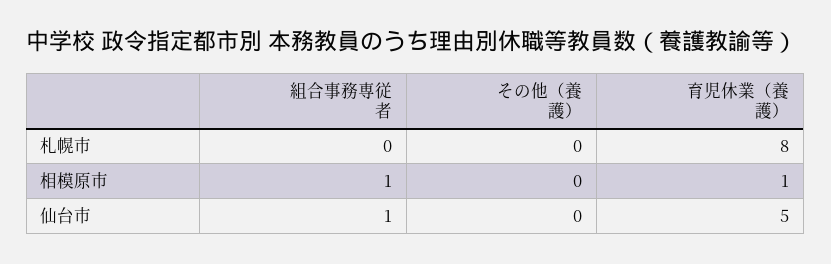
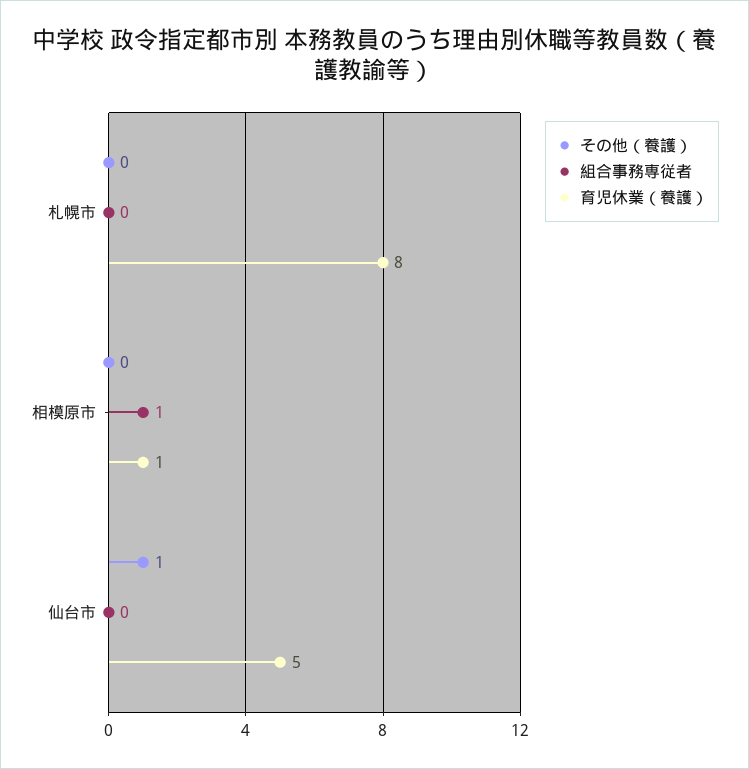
  {
    "組合事務専従者": {
      "札幌市": 0,
      "相模原市": 1,
-     "仙台市": 1
+     "仙台市": 0
    },
    "その他（養護）": {
      "札幌市": 0,
      "相模原市": 0,
-     "仙台市": 0
+     "仙台市": 1
    },
    "育児休業（養護）": {
      "札幌市": 8,
      "相模原市": 1,
      "仙台市": 5
    }
  }

